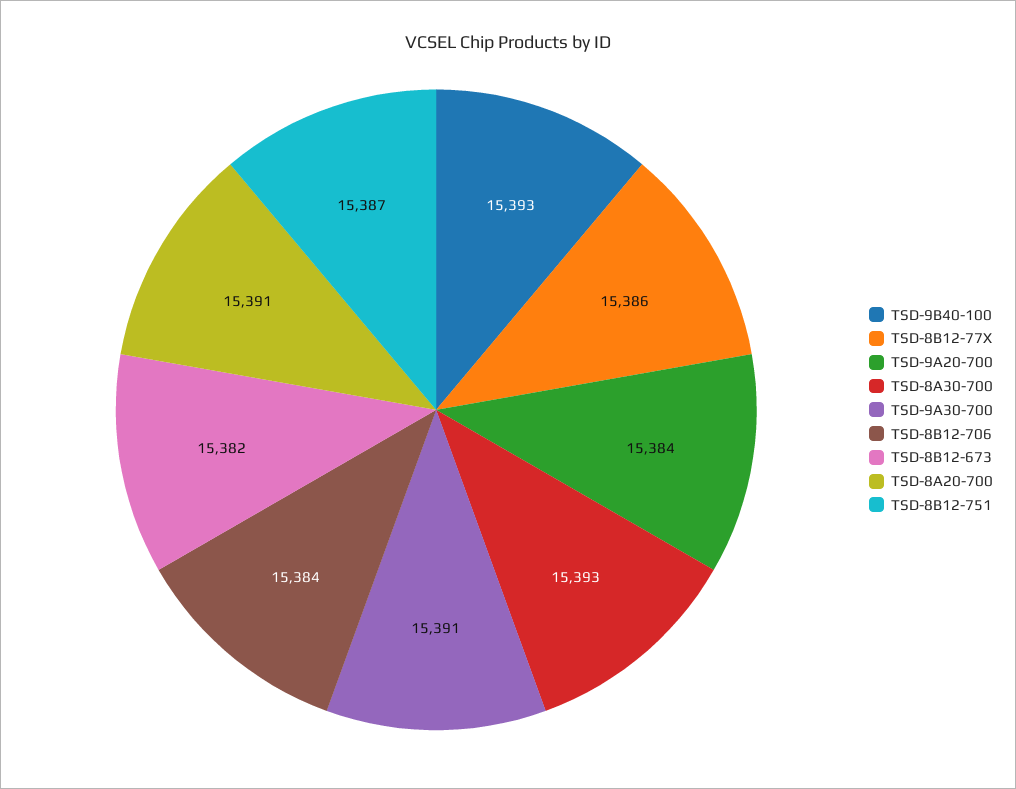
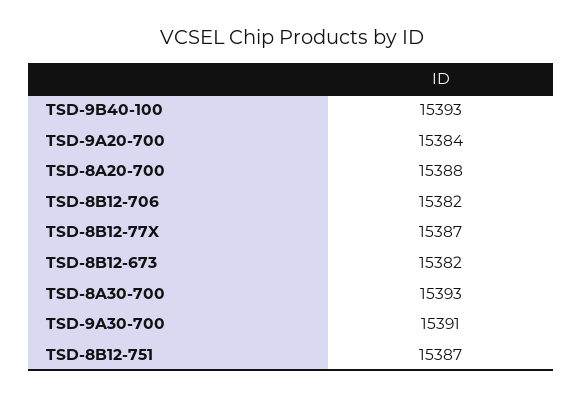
  {
    "TSD-9B40-100": 15393,
-   "TSD-8B12-77X": 15386,
+   "TSD-8B12-77X": 15387,
    "TSD-9A20-700": 15384,
    "TSD-8A30-700": 15393,
    "TSD-9A30-700": 15391,
-   "TSD-8B12-706": 15384,
+   "TSD-8B12-706": 15382,
    "TSD-8B12-673": 15382,
-   "TSD-8A20-700": 15391,
+   "TSD-8A20-700": 15388,
    "TSD-8B12-751": 15387
  }

